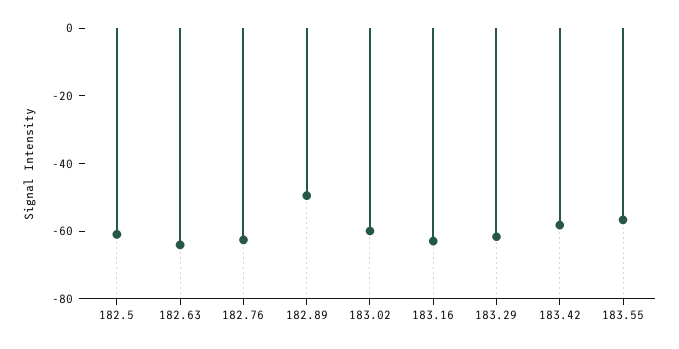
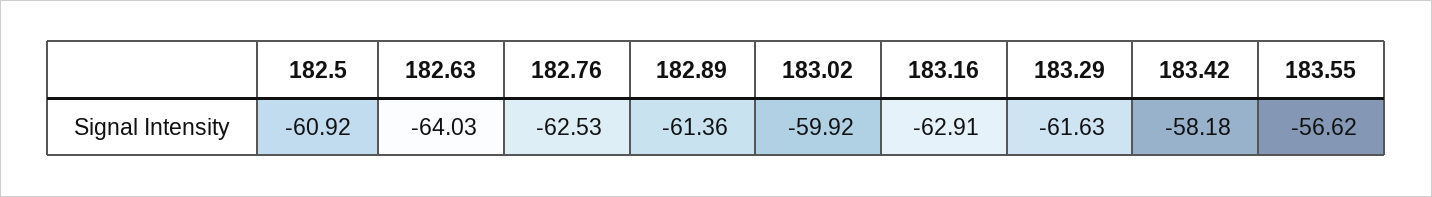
  {
    "182.5": -60.92,
    "182.63": -64.03,
    "182.76": -62.53,
-   "182.89": -50,
+   "182.89": -61.36,
    "183.02": -59.92,
    "183.16": -62.91,
    "183.29": -61.63,
    "183.42": -58.18,
    "183.55": -56.62
  }

